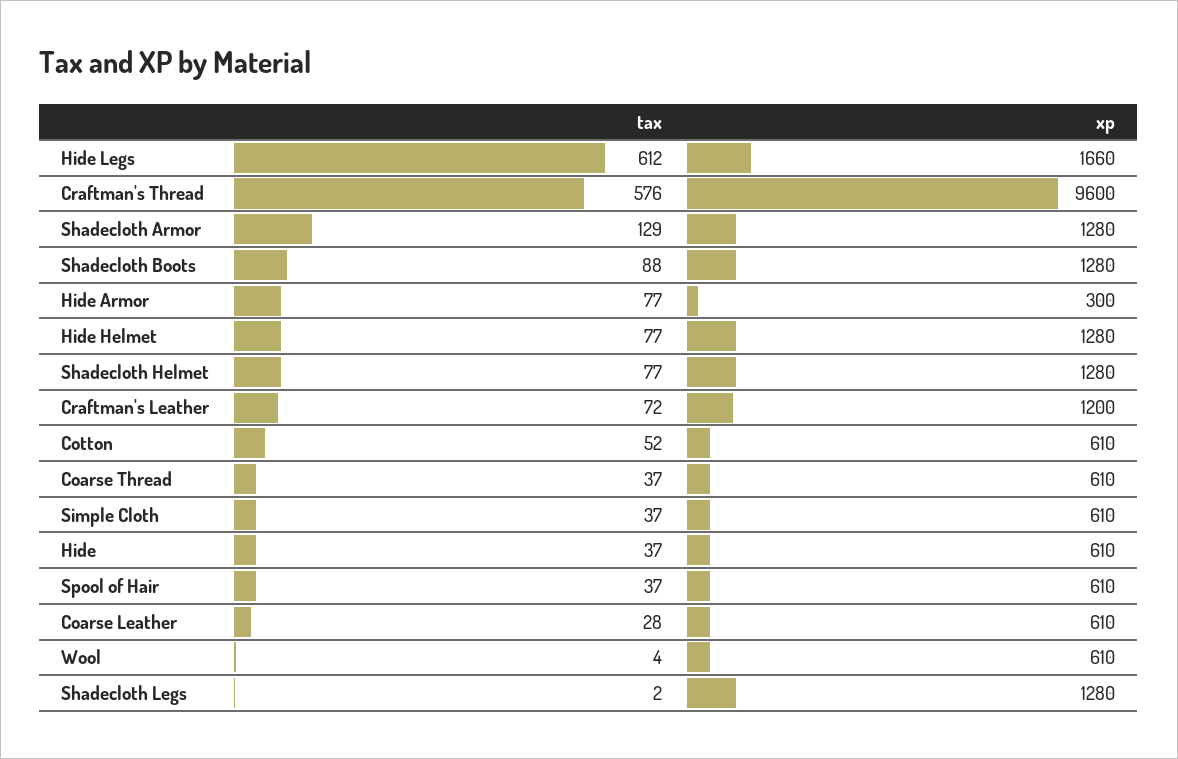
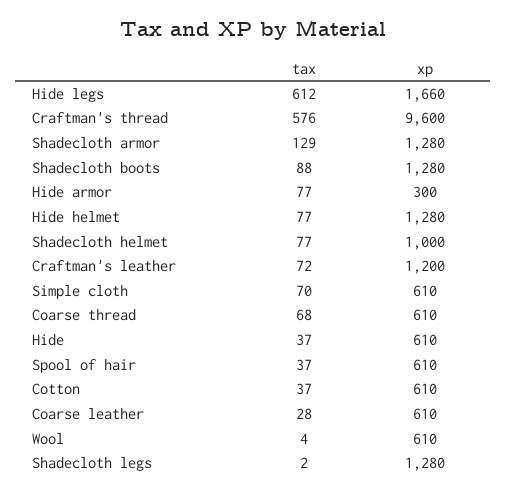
  {
    "tax": {
      "Hide Legs": 612,
      "Craftman's Thread": 576,
      "Shadecloth Armor": 129,
      "Shadecloth Boots": 88,
      "Hide Armor": 77,
      "Hide Helmet": 77,
      "Shadecloth Helmet": 77,
      "Craftman's Leather": 72,
-     "Cotton": 52,
+     "Cotton": 37,
-     "Coarse Thread": 37,
+     "Coarse Thread": 68,
-     "Simple Cloth": 37,
+     "Simple Cloth": 70,
      "Hide": 37,
      "Spool of Hair": 37,
      "Coarse Leather": 28,
      "Wool": 4,
      "Shadecloth Legs": 2
    },
    "xp": {
      "Hide Legs": 1660,
      "Craftman's Thread": 9600,
      "Shadecloth Armor": 1280,
      "Shadecloth Boots": 1280,
      "Hide Armor": 300,
      "Hide Helmet": 1280,
-     "Shadecloth Helmet": 1280,
+     "Shadecloth Helmet": 1000,
      "Craftman's Leather": 1200,
      "Cotton": 610,
      "Coarse Thread": 610,
      "Simple Cloth": 610,
      "Hide": 610,
      "Spool of Hair": 610,
      "Coarse Leather": 610,
      "Wool": 610,
      "Shadecloth Legs": 1280
    }
  }

